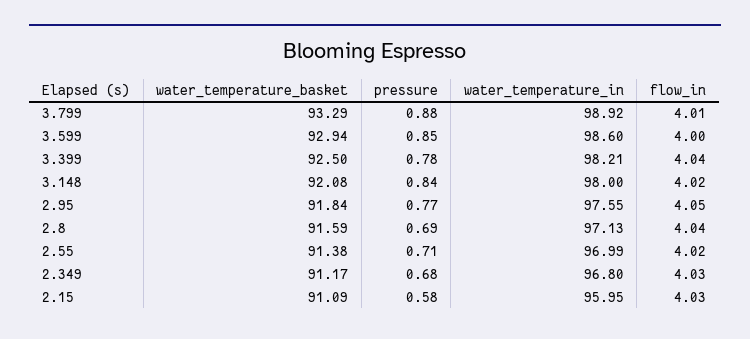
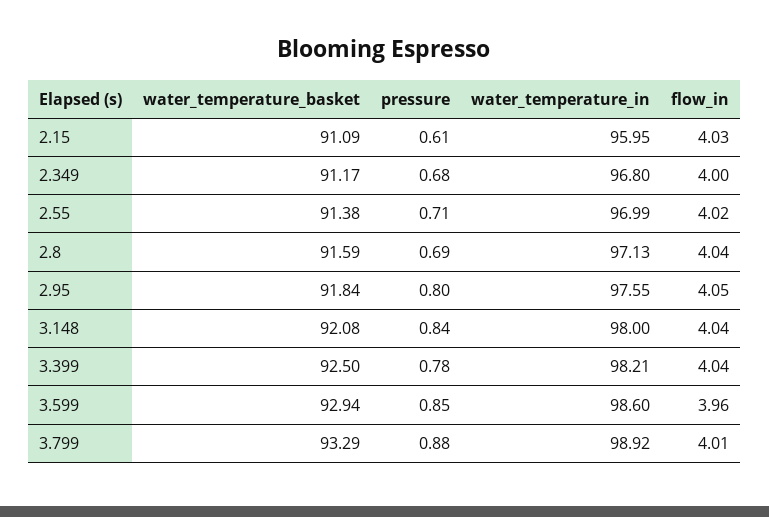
  {
    "water_temperature_basket": {
      "3.799": 93.29,
      "3.599": 92.94,
      "3.399": 92.5,
      "3.148": 92.08,
      "2.95": 91.84,
      "2.8": 91.59,
      "2.55": 91.38,
      "2.349": 91.17,
      "2.15": 91.09
    },
    "pressure": {
      "3.799": 0.88,
      "3.599": 0.85,
      "3.399": 0.78,
      "3.148": 0.84,
-     "2.95": 0.77,
+     "2.95": 0.8,
      "2.8": 0.69,
      "2.55": 0.71,
      "2.349": 0.68,
-     "2.15": 0.58
+     "2.15": 0.61
    },
    "water_temperature_in": {
      "3.799": 98.92,
      "3.599": 98.6,
      "3.399": 98.21,
      "3.148": 98,
      "2.95": 97.55,
      "2.8": 97.13,
      "2.55": 96.99,
      "2.349": 96.8,
      "2.15": 95.95
    },
    "flow_in": {
      "3.799": 4.01,
-     "3.599": 4,
+     "3.599": 3.96,
      "3.399": 4.04,
-     "3.148": 4.02,
+     "3.148": 4.04,
      "2.95": 4.05,
      "2.8": 4.04,
      "2.55": 4.02,
-     "2.349": 4.03,
+     "2.349": 4,
      "2.15": 4.03
    }
  }

